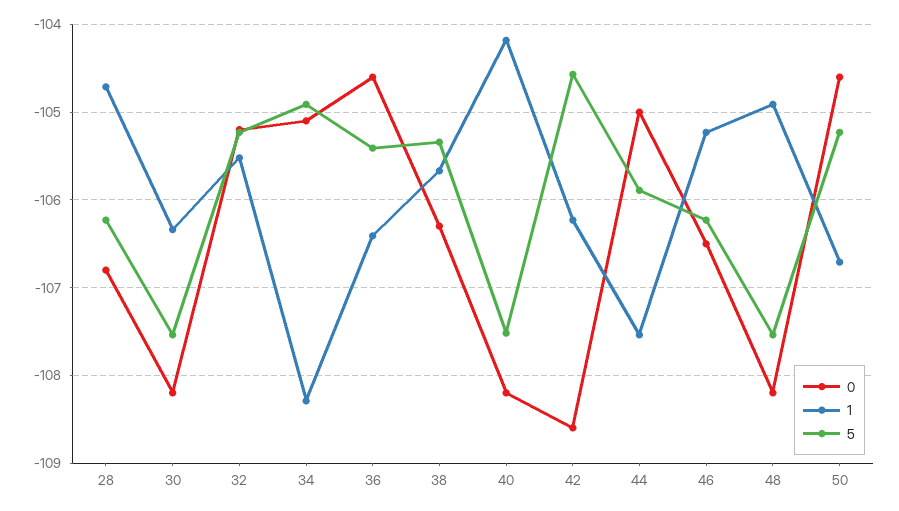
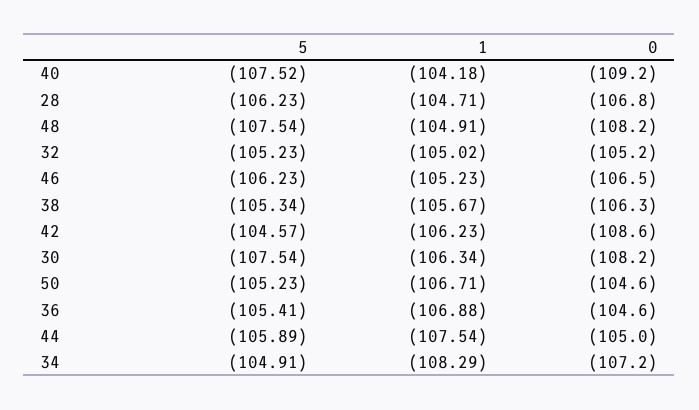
  {
    "0": {
      "28": -106.8,
      "30": -108.2,
      "32": -105.2,
-     "34": -105.1,
+     "34": -107.2,
      "36": -104.6,
      "38": -106.3,
-     "40": -108.2,
+     "40": -109.2,
      "42": -108.6,
      "44": -105,
      "46": -106.5,
      "48": -108.2,
      "50": -104.6
    },
    "1": {
      "28": -104.71,
      "30": -106.34,
-     "32": -105.5,
+     "32": -105.02,
      "34": -108.29,
-     "36": -106.4,
+     "36": -106.88,
      "38": -105.67,
      "40": -104.18,
      "42": -106.23,
      "44": -107.54,
      "46": -105.23,
      "48": -104.91,
      "50": -106.71
    },
    "5": {
      "28": -106.23,
      "30": -107.54,
      "32": -105.23,
      "34": -104.91,
      "36": -105.41,
      "38": -105.34,
      "40": -107.52,
      "42": -104.57,
      "44": -105.89,
      "46": -106.23,
      "48": -107.54,
      "50": -105.23
    }
  }

